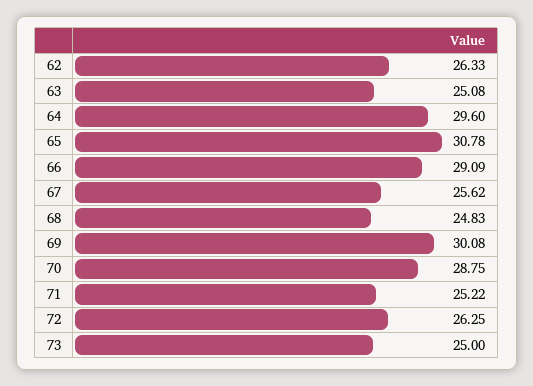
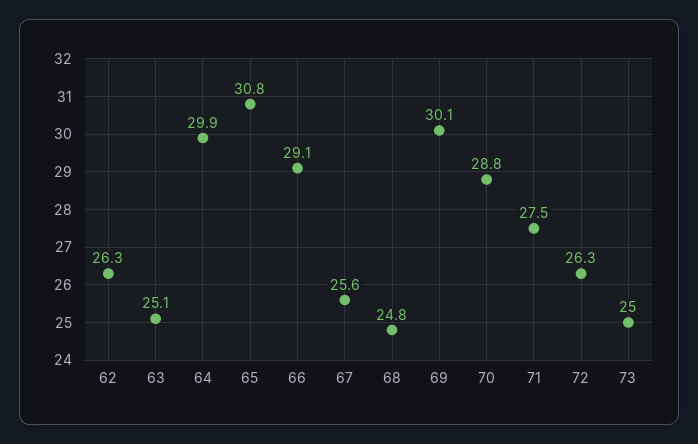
  {
    "62": 26.33,
    "63": 25.08,
-   "64": 29.6,
+   "64": 29.9,
    "65": 30.78,
    "66": 29.09,
    "67": 25.62,
    "68": 24.83,
    "69": 30.08,
    "70": 28.75,
-   "71": 25.22,
+   "71": 27.5,
    "72": 26.25,
    "73": 25
  }

